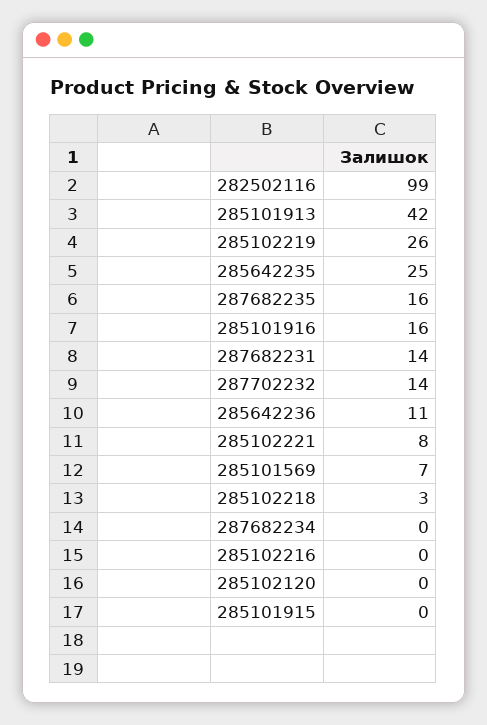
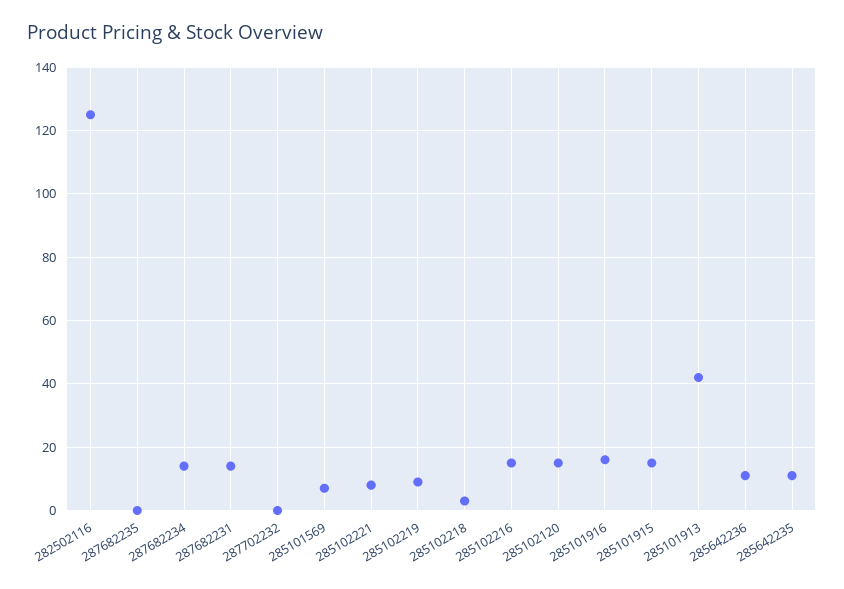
  {
-   "282502116": 99,
+   "282502116": 125,
    "285101913": 42,
-   "285102219": 26,
+   "285102219": 10,
-   "285642235": 25,
+   "285642235": 10,
-   "287682235": 16,
+   "287682235": 0,
    "285101916": 16,
    "287682231": 14,
-   "287702232": 14,
+   "287702232": 0,
    "285642236": 11,
    "285102221": 8,
    "285101569": 7,
    "285102218": 3,
-   "287682234": 0,
+   "287682234": 15,
-   "285102216": 0,
+   "285102216": 15,
-   "285102120": 0,
+   "285102120": 15,
-   "285101915": 0
+   "285101915": 15
  }

